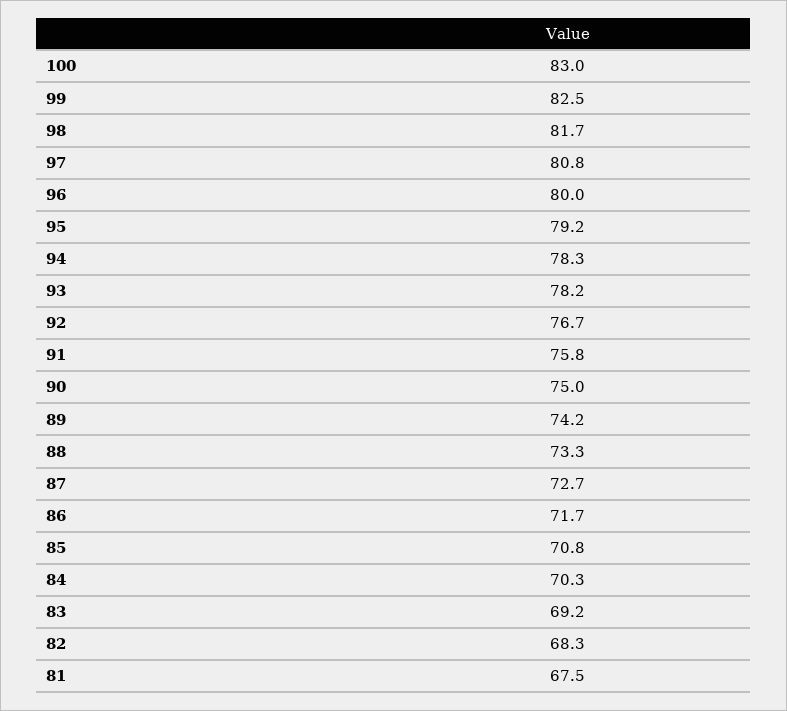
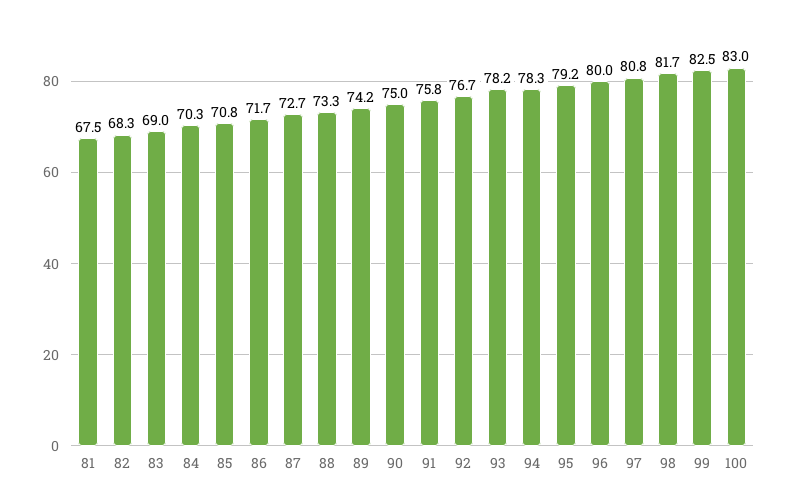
  {
    "100": 83,
    "99": 82.5,
    "98": 81.7,
    "97": 80.8,
    "96": 80,
    "95": 79.2,
    "94": 78.3,
    "93": 78.2,
    "92": 76.7,
    "91": 75.8,
    "90": 75,
    "89": 74.2,
    "88": 73.3,
    "87": 72.7,
    "86": 71.7,
    "85": 70.8,
    "84": 70.3,
-   "83": 69.2,
+   "83": 69,
    "82": 68.3,
    "81": 67.5
  }

